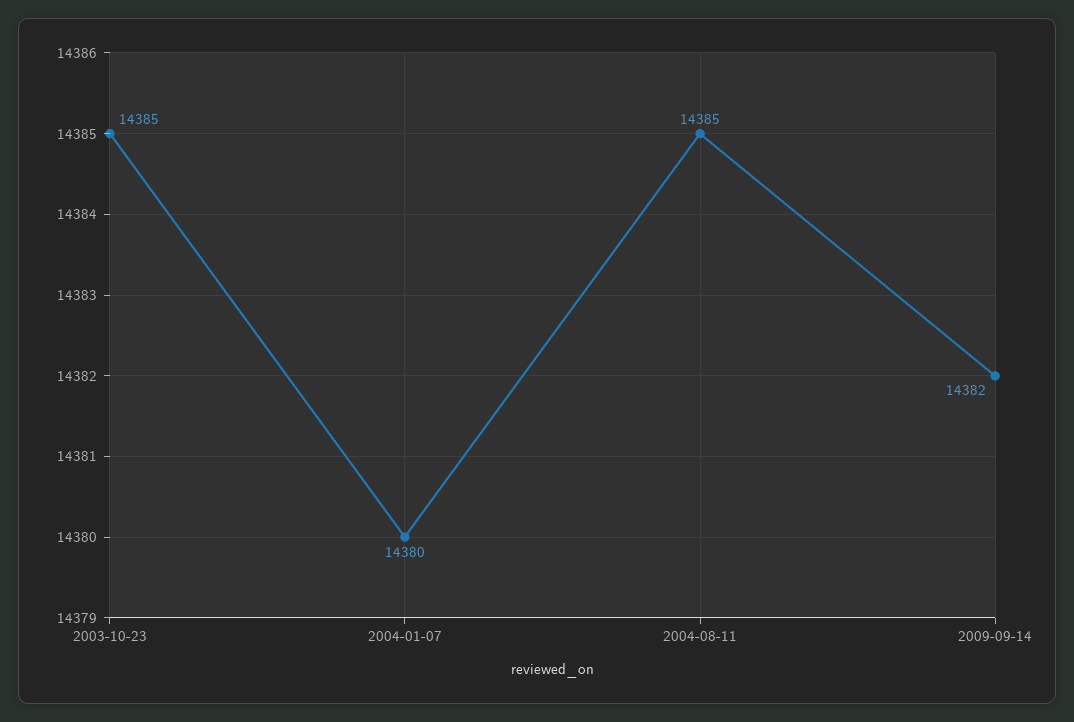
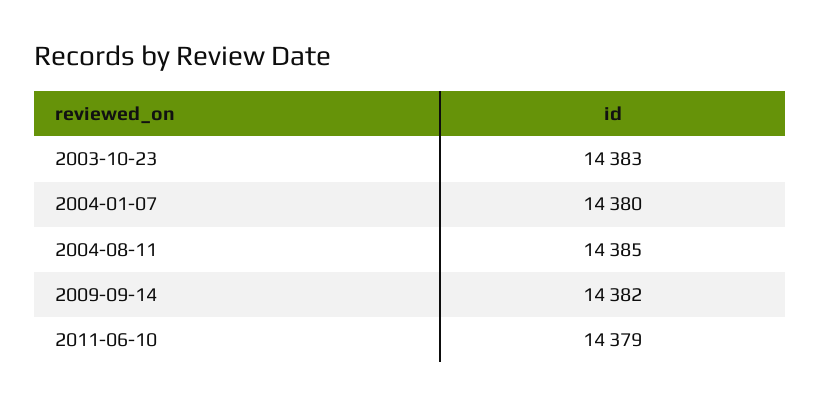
  {
-   "2003-10-23": 14385,
+   "2003-10-23": 14383,
    "2004-01-07": 14380,
    "2004-08-11": 14385,
-   "2009-09-14": 14382
+   "2009-09-14": 14382,
+   "2011-06-10": 14379
  }

